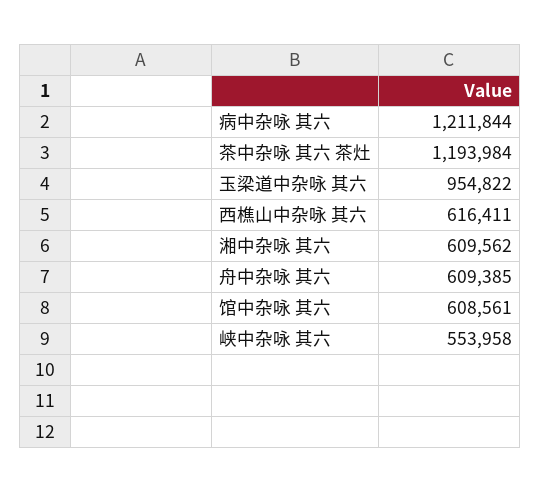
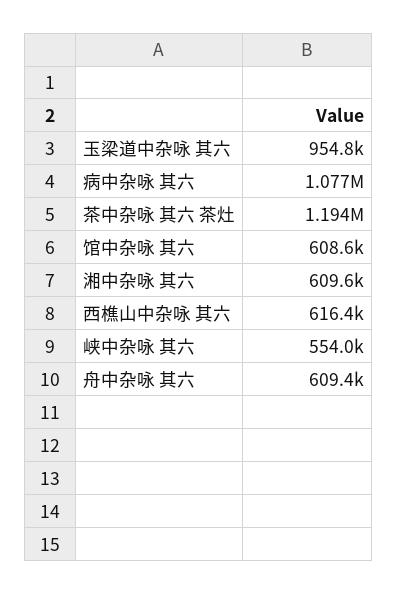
  {
-   "病中杂咏 其六": 1211844,
+   "病中杂咏 其六": 1077000,
    "茶中杂咏 其六 茶灶": 1193984,
    "玉梁道中杂咏 其六": 954822,
    "西樵山中杂咏 其六": 616411,
    "湘中杂咏 其六": 609562,
    "舟中杂咏 其六": 609385,
    "馆中杂咏 其六": 608561,
    "峡中杂咏 其六": 553958
  }

